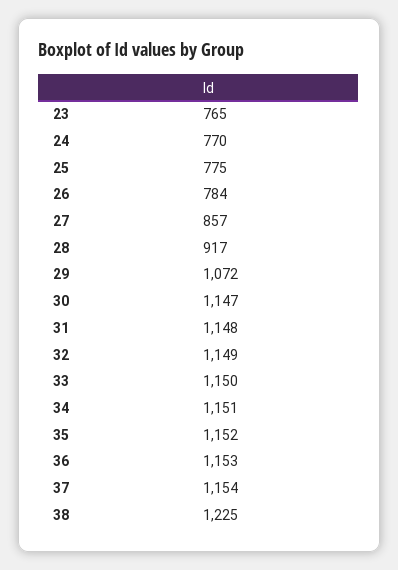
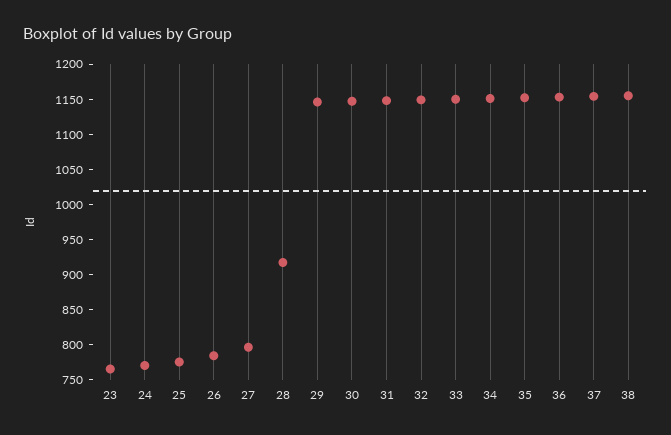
  {
    "23": 765,
    "24": 770,
    "25": 775,
    "26": 784,
-   "27": 857,
+   "27": 800,
    "28": 917,
-   "29": 1072,
+   "29": 1150,
    "30": 1147,
    "31": 1148,
    "32": 1149,
    "33": 1150,
    "34": 1151,
    "35": 1152,
    "36": 1153,
    "37": 1154,
-   "38": 1225
+   "38": 1150
  }

